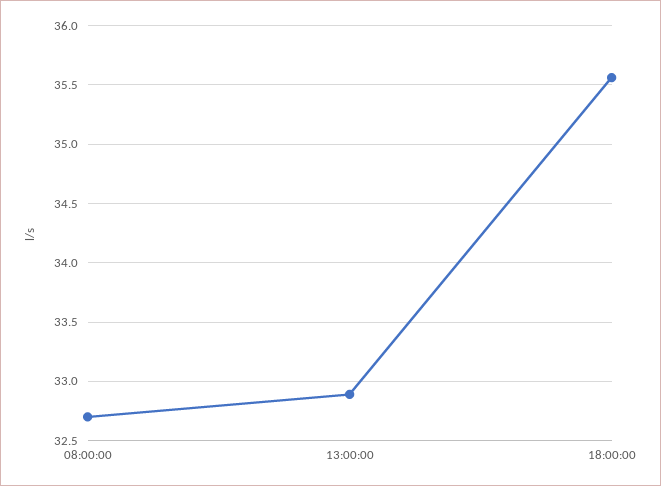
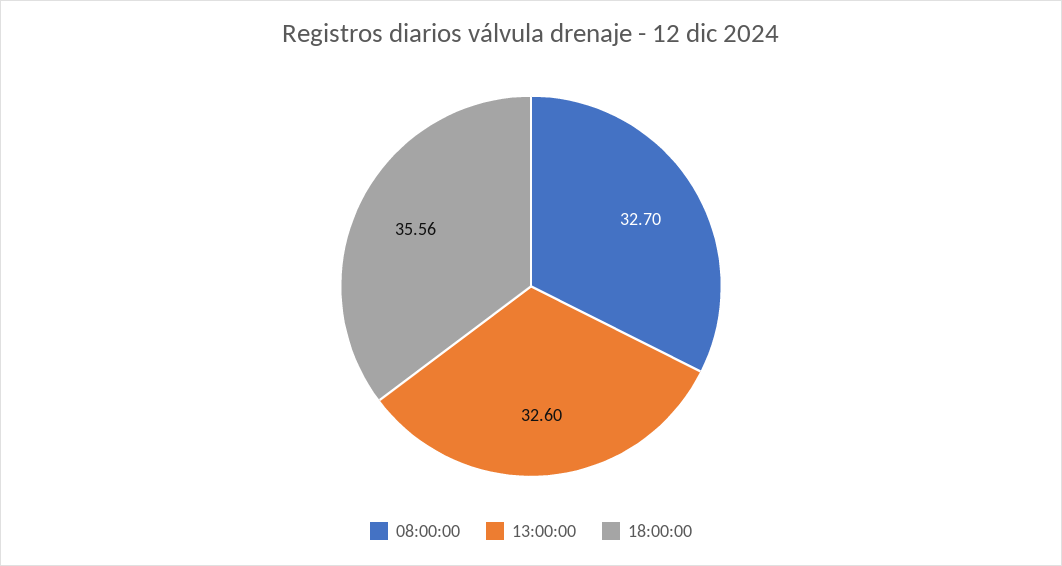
  {
    "08:00:00": 32.7,
-   "13:00:00": 32.9,
+   "13:00:00": 32.6,
    "18:00:00": 35.56
  }

